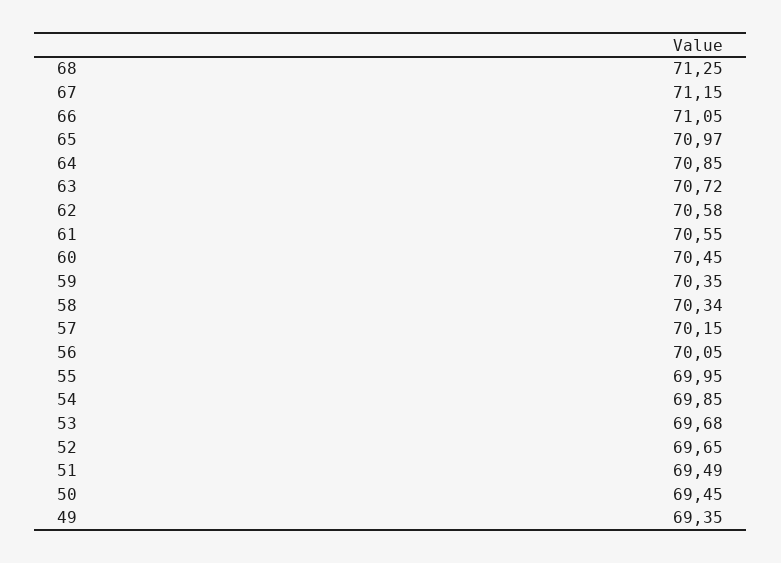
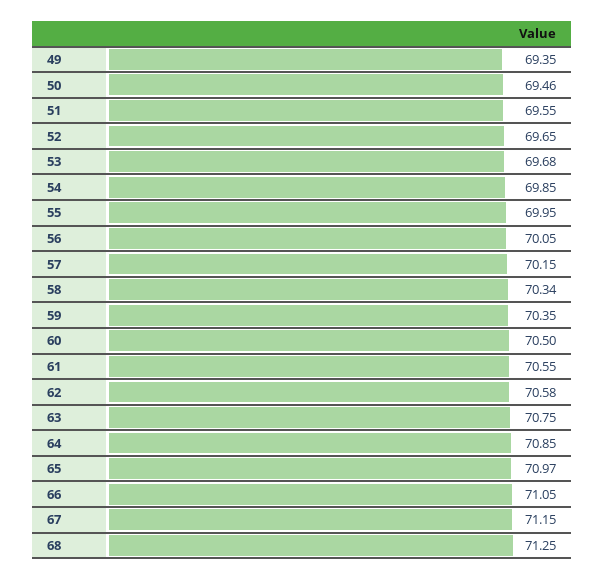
  {
    "68": 71.25,
    "67": 71.15,
    "66": 71.05,
    "65": 70.97,
    "64": 70.85,
-   "63": 70.72,
+   "63": 70.75,
    "62": 70.58,
    "61": 70.55,
-   "60": 70.45,
+   "60": 70.5,
    "59": 70.35,
    "58": 70.34,
    "57": 70.15,
    "56": 70.05,
    "55": 69.95,
    "54": 69.85,
    "53": 69.68,
    "52": 69.65,
-   "51": 69.49,
+   "51": 69.55,
-   "50": 69.45,
+   "50": 69.46,
    "49": 69.35
  }

